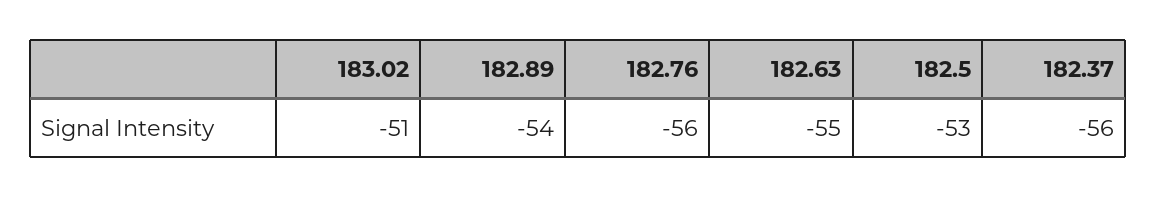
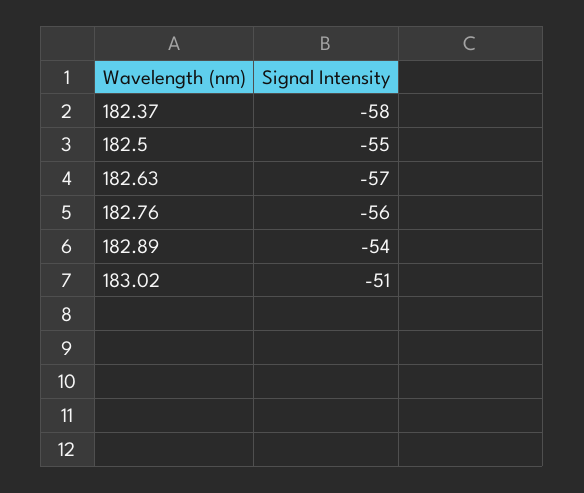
  {
    "183.02": -51,
    "182.89": -54,
    "182.76": -56,
-   "182.63": -55,
+   "182.63": -57,
-   "182.5": -53,
+   "182.5": -55,
-   "182.37": -56
+   "182.37": -58
  }

